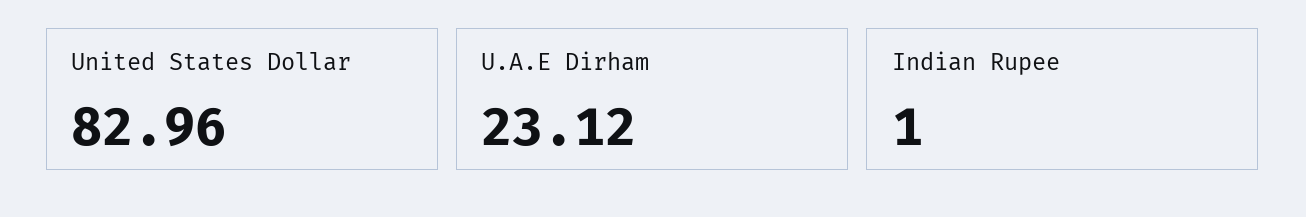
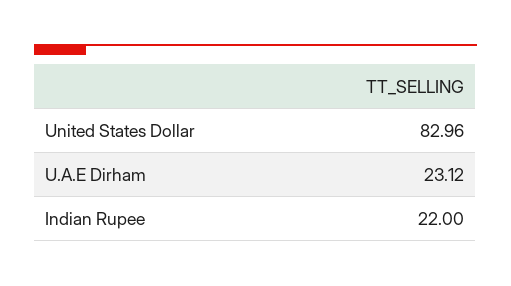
  {
    "United States Dollar": 82.96,
    "U.A.E Dirham": 23.12,
-   "Indian Rupee": 1
+   "Indian Rupee": 22
  }

